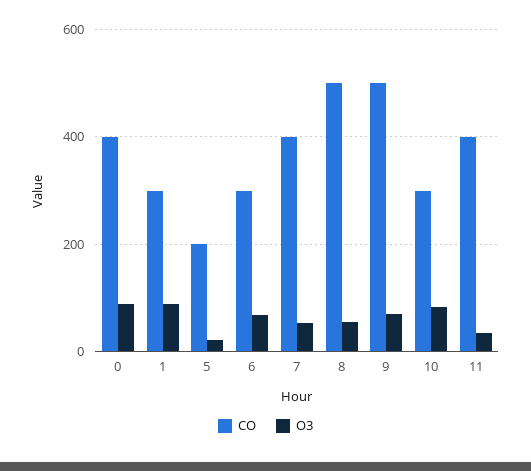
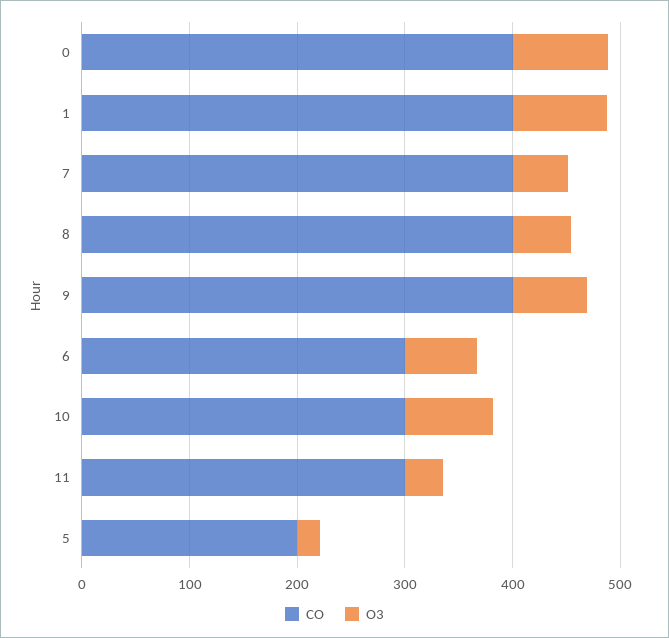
  {
    "CO": {
      "0": 400,
-     "1": 300,
+     "1": 400,
      "5": 200,
      "6": 300,
      "7": 400,
-     "8": 500,
+     "8": 400,
-     "9": 500,
+     "9": 400,
      "10": 300,
-     "11": 400
+     "11": 300
    },
    "O3": {
      "0": 80,
      "1": 80,
      "5": 20,
      "6": 60,
      "7": 60,
      "8": 60,
      "9": 60,
      "10": 80,
      "11": 40
    }
  }

